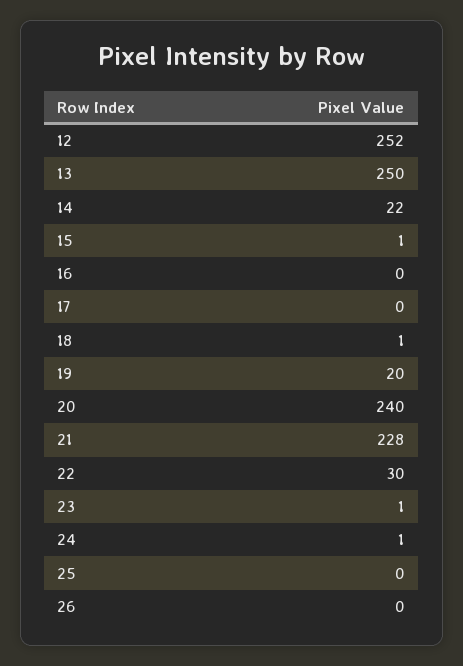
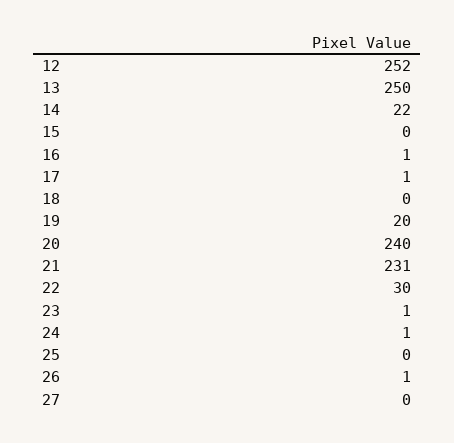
  {
    "12": 252,
    "13": 250,
    "14": 22,
-   "15": 1,
+   "15": 0,
-   "16": 0,
+   "16": 1,
-   "17": 0,
+   "17": 1,
-   "18": 1,
+   "18": 0,
    "19": 20,
    "20": 240,
-   "21": 228,
+   "21": 231,
    "22": 30,
    "23": 1,
    "24": 1,
    "25": 0,
-   "26": 0
+   "26": 1,
+   "27": 0
  }

